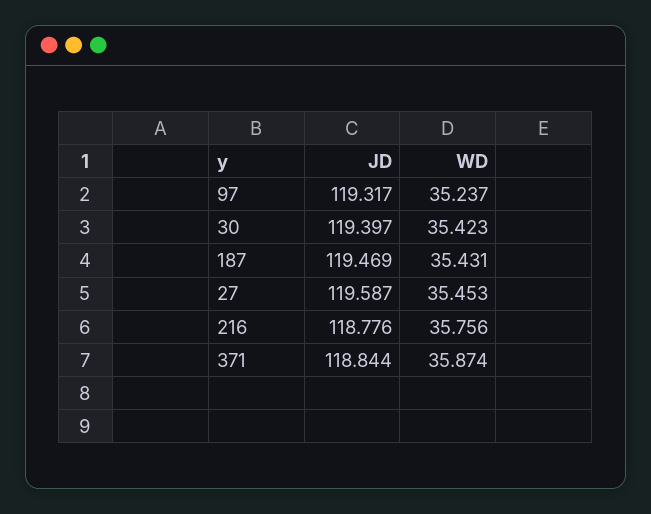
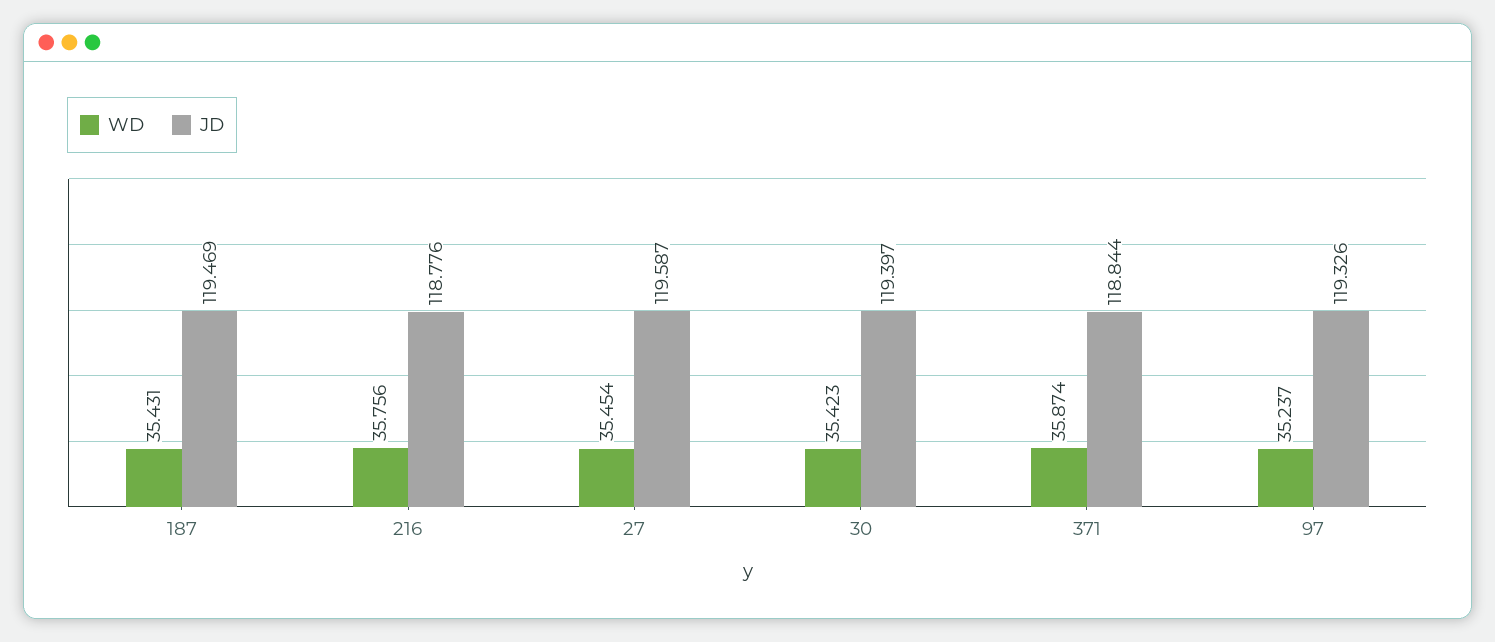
  {
    "JD": {
-     "97": 119.317,
+     "97": 119.326,
      "30": 119.397,
      "187": 119.469,
      "27": 119.587,
      "216": 118.776,
      "371": 118.844
    },
    "WD": {
      "97": 35.237,
      "30": 35.423,
      "187": 35.431,
-     "27": 35.453,
+     "27": 35.454,
      "216": 35.756,
      "371": 35.874
    }
  }

